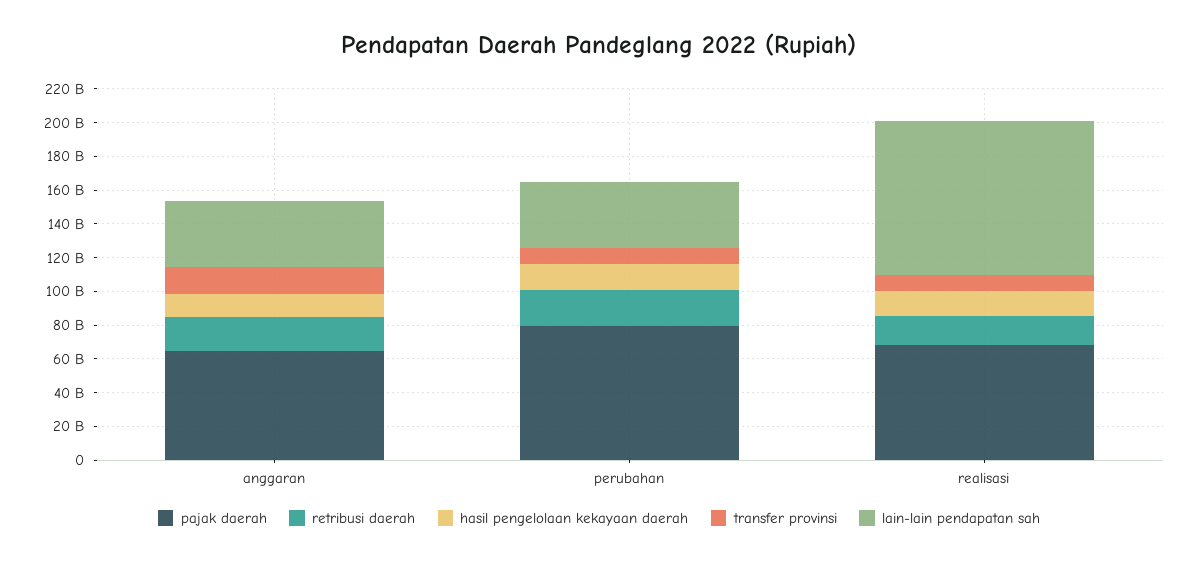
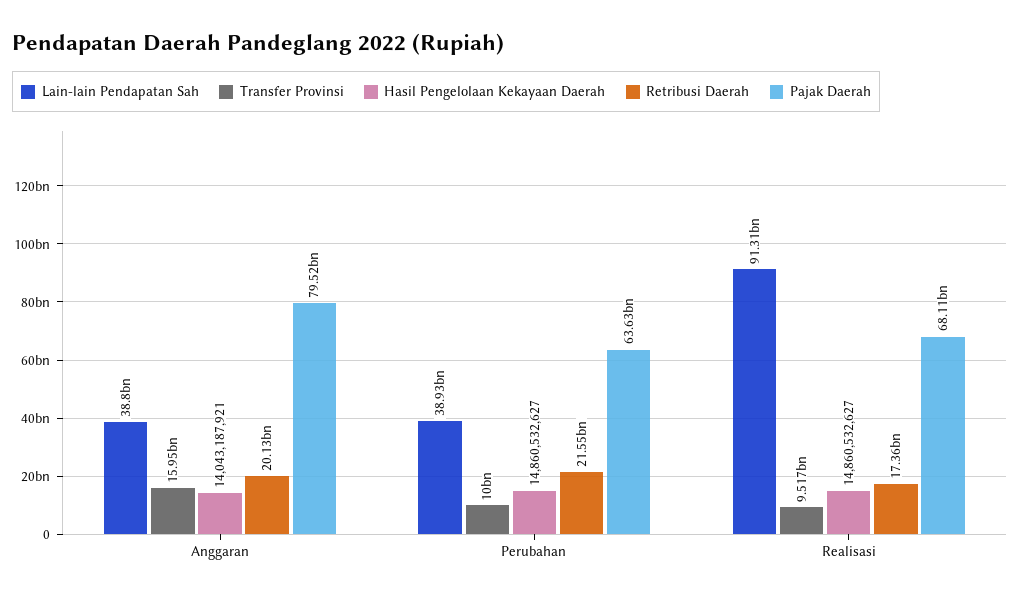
  {
    "pajak daerah": {
-     "anggaran": 65000000000,
+     "anggaran": 79520000000,
-     "perubahan": 80000000000,
+     "perubahan": 63630000000,
      "realisasi": 68110000000
    },
    "retribusi daerah": {
      "anggaran": 20130000000,
      "perubahan": 21550000000,
      "realisasi": 17360000000
    },
    "hasil pengelolaan kekayaan daerah": {
      "anggaran": 14043187921,
      "perubahan": 14860532627,
      "realisasi": 14860532627
    },
    "transfer provinsi": {
      "anggaran": 15950000000,
      "perubahan": 10000000000,
      "realisasi": 9517000000
    },
    "lain-lain pendapatan sah": {
      "anggaran": 38800000000,
      "perubahan": 38930000000,
      "realisasi": 91310000000
    }
  }

